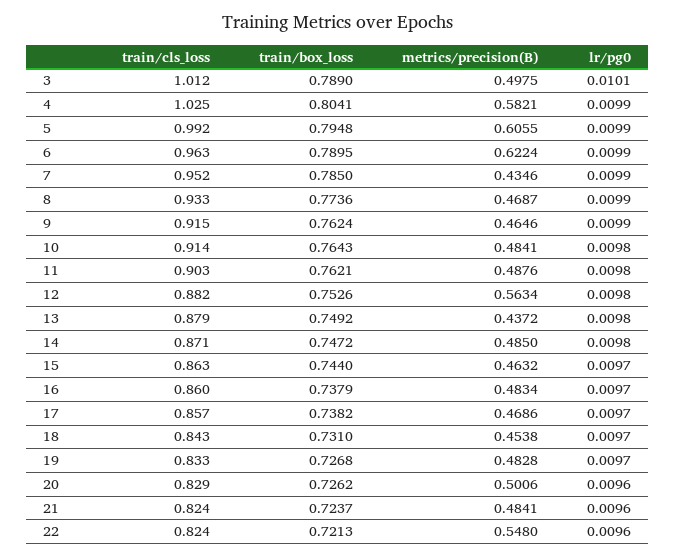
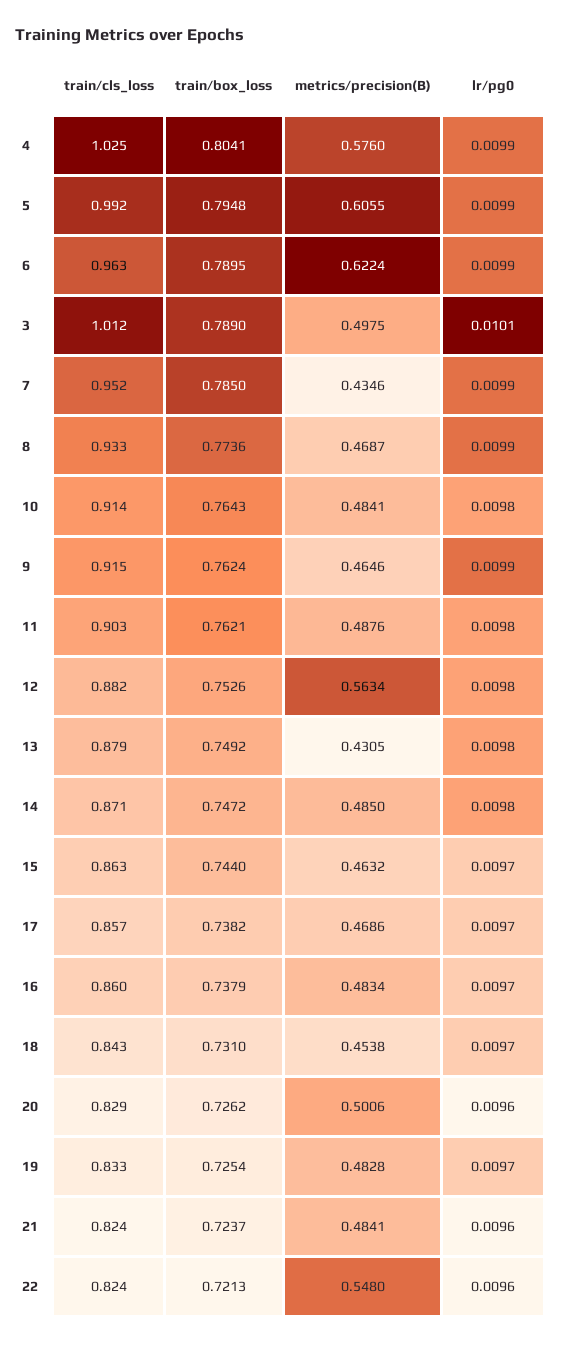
  {
    "train/cls_loss": {
      "3": 1.012,
      "4": 1.025,
      "5": 0.992,
      "6": 0.963,
      "7": 0.952,
      "8": 0.933,
      "9": 0.915,
      "10": 0.914,
      "11": 0.903,
      "12": 0.882,
      "13": 0.879,
      "14": 0.871,
      "15": 0.863,
      "16": 0.86,
      "17": 0.857,
      "18": 0.843,
      "19": 0.833,
      "20": 0.829,
      "21": 0.824,
      "22": 0.824
    },
    "train/box_loss": {
      "3": 0.789,
      "4": 0.8041,
      "5": 0.7948,
      "6": 0.7895,
      "7": 0.785,
      "8": 0.7736,
      "9": 0.7624,
      "10": 0.7643,
      "11": 0.7621,
      "12": 0.7526,
      "13": 0.7492,
      "14": 0.7472,
      "15": 0.744,
      "16": 0.7379,
      "17": 0.7382,
      "18": 0.731,
-     "19": 0.7268,
+     "19": 0.7254,
      "20": 0.7262,
      "21": 0.7237,
      "22": 0.7213
    },
    "metrics/precision(B)": {
      "3": 0.4975,
-     "4": 0.5821,
+     "4": 0.576,
      "5": 0.6055,
      "6": 0.6224,
      "7": 0.4346,
      "8": 0.4687,
      "9": 0.4646,
      "10": 0.4841,
      "11": 0.4876,
      "12": 0.5634,
-     "13": 0.4372,
+     "13": 0.4305,
      "14": 0.485,
      "15": 0.4632,
      "16": 0.4834,
      "17": 0.4686,
      "18": 0.4538,
      "19": 0.4828,
      "20": 0.5006,
      "21": 0.4841,
      "22": 0.548
    },
    "lr/pg0": {
      "3": 0.0101,
      "4": 0.0099,
      "5": 0.0099,
      "6": 0.0099,
      "7": 0.0099,
      "8": 0.0099,
      "9": 0.0099,
      "10": 0.0098,
      "11": 0.0098,
      "12": 0.0098,
      "13": 0.0098,
      "14": 0.0098,
      "15": 0.0097,
      "16": 0.0097,
      "17": 0.0097,
      "18": 0.0097,
      "19": 0.0097,
      "20": 0.0096,
      "21": 0.0096,
      "22": 0.0096
    }
  }

